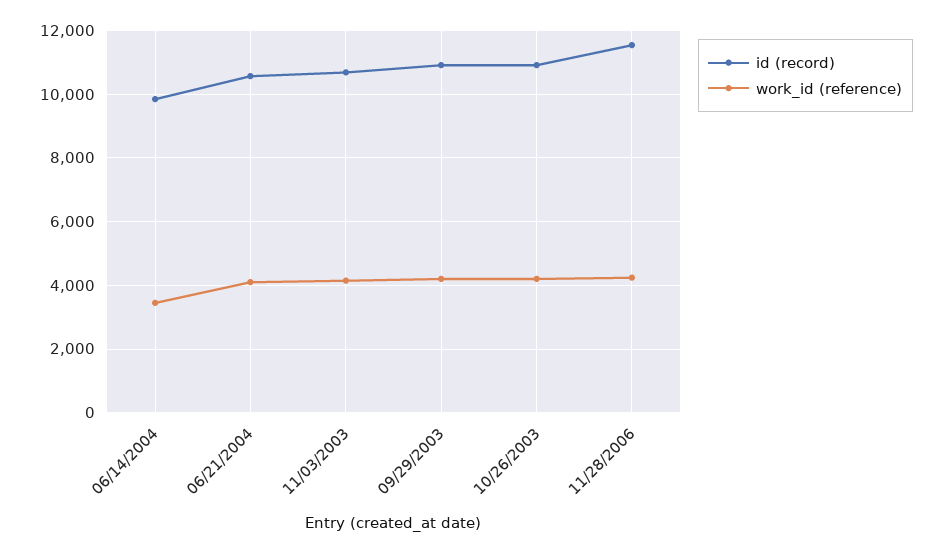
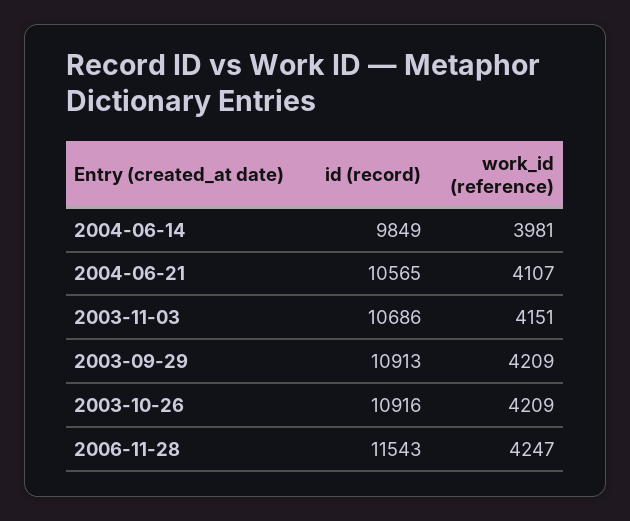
  {
    "id (record)": {
      "06/14/2004": 9849,
      "06/21/2004": 10565,
      "11/03/2003": 10686,
      "09/29/2003": 10913,
      "10/26/2003": 10916,
      "11/28/2006": 11543
    },
    "work_id (reference)": {
-     "06/14/2004": 3400,
+     "06/14/2004": 3981,
      "06/21/2004": 4107,
      "11/03/2003": 4151,
      "09/29/2003": 4209,
      "10/26/2003": 4209,
      "11/28/2006": 4247
    }
  }

